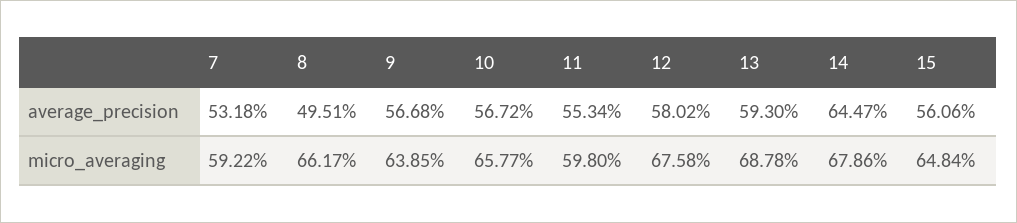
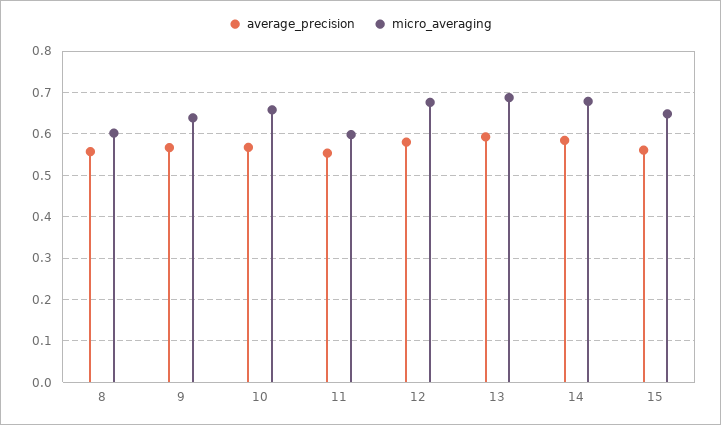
  {
    "average_precision": {
-     "7": 0.5318,
-     "8": 0.4951,
+     "8": 0.56,
      "9": 0.5668,
      "10": 0.5672,
      "11": 0.5534,
      "12": 0.5802,
      "13": 0.593,
-     "14": 0.6447,
+     "14": 0.58,
      "15": 0.5606
    },
    "micro_averaging": {
-     "7": 0.5922,
-     "8": 0.6617,
+     "8": 0.6,
      "9": 0.6385,
      "10": 0.6577,
      "11": 0.598,
      "12": 0.6758,
      "13": 0.6878,
      "14": 0.6786,
      "15": 0.6484
    }
  }

